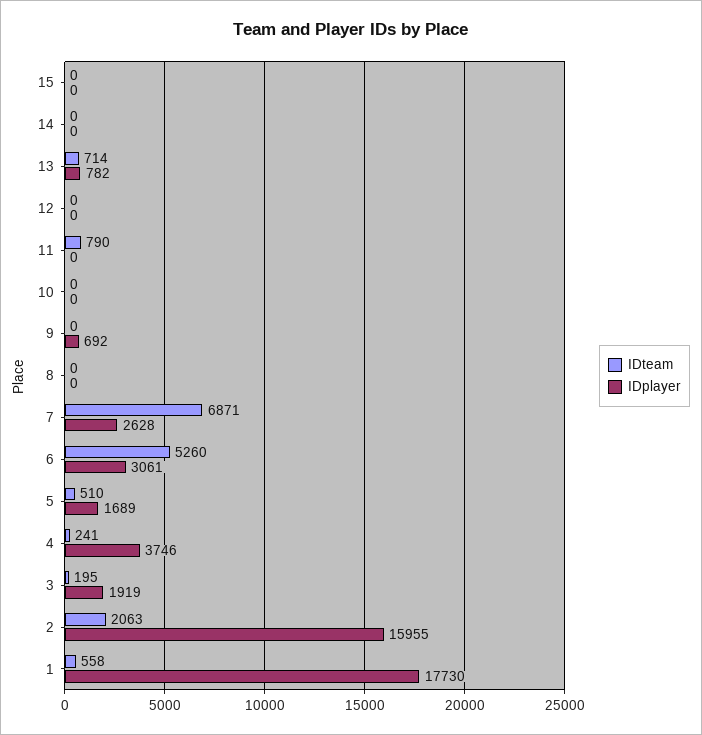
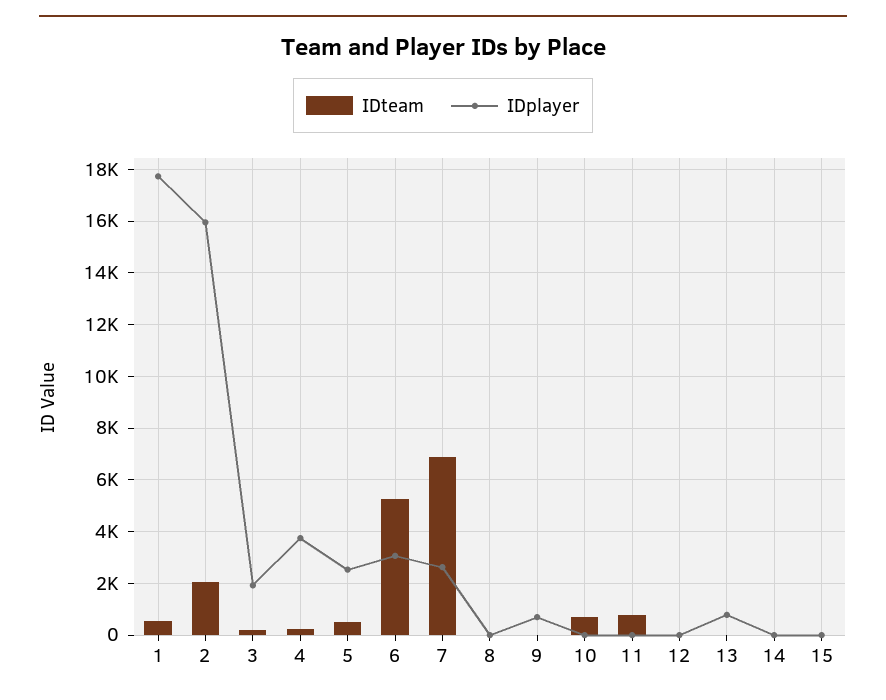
  {
    "IDteam": {
      "15": 0,
      "14": 0,
-     "13": 714,
+     "13": 0,
      "12": 0,
      "11": 790,
-     "10": 0,
+     "10": 750,
      "9": 0,
      "8": 0,
      "7": 6871,
      "6": 5260,
      "5": 510,
      "4": 241,
      "3": 195,
      "2": 2063,
      "1": 558
    },
    "IDplayer": {
      "15": 0,
      "14": 0,
      "13": 782,
      "12": 0,
      "11": 0,
      "10": 0,
      "9": 692,
      "8": 0,
      "7": 2628,
      "6": 3061,
-     "5": 1689,
+     "5": 2500,
      "4": 3746,
      "3": 1919,
      "2": 15955,
      "1": 17730
    }
  }

